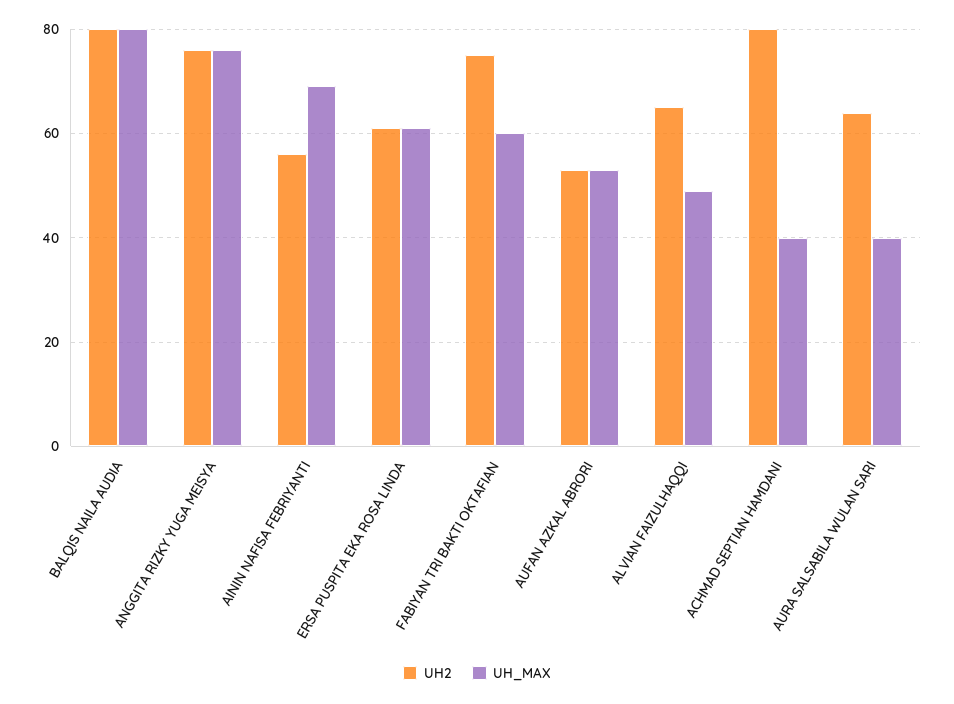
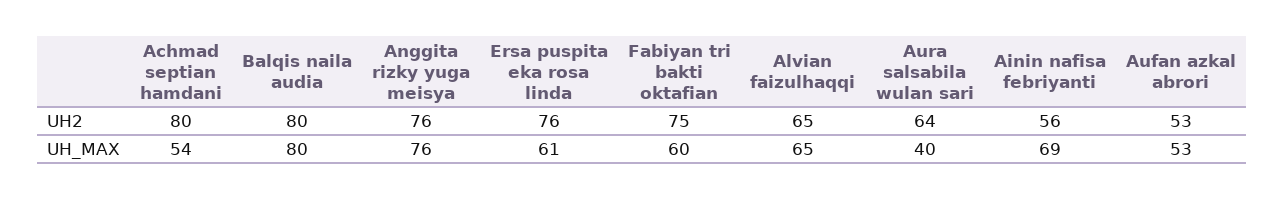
  {
    "UH2": {
      "BALQIS NAILA AUDIA": 80,
      "ANGGITA RIZKY YUGA MEISYA": 76,
      "AININ NAFISA FEBRIYANTI": 56,
-     "ERSA PUSPITA EKA ROSA LINDA": 60,
+     "ERSA PUSPITA EKA ROSA LINDA": 76,
      "FABIYAN TRI BAKTI OKTAFIAN": 75,
      "AUFAN AZKAL ABRORI": 53,
      "ALVIAN FAIZULHAQQI": 65,
      "ACHMAD SEPTIAN HAMDANI": 80,
      "AURA SALSABILA WULAN SARI": 64
    },
    "UH_MAX": {
      "BALQIS NAILA AUDIA": 80,
      "ANGGITA RIZKY YUGA MEISYA": 76,
      "AININ NAFISA FEBRIYANTI": 69,
      "ERSA PUSPITA EKA ROSA LINDA": 61,
      "FABIYAN TRI BAKTI OKTAFIAN": 60,
      "AUFAN AZKAL ABRORI": 53,
-     "ALVIAN FAIZULHAQQI": 50,
+     "ALVIAN FAIZULHAQQI": 65,
-     "ACHMAD SEPTIAN HAMDANI": 40,
+     "ACHMAD SEPTIAN HAMDANI": 54,
      "AURA SALSABILA WULAN SARI": 40
    }
  }

